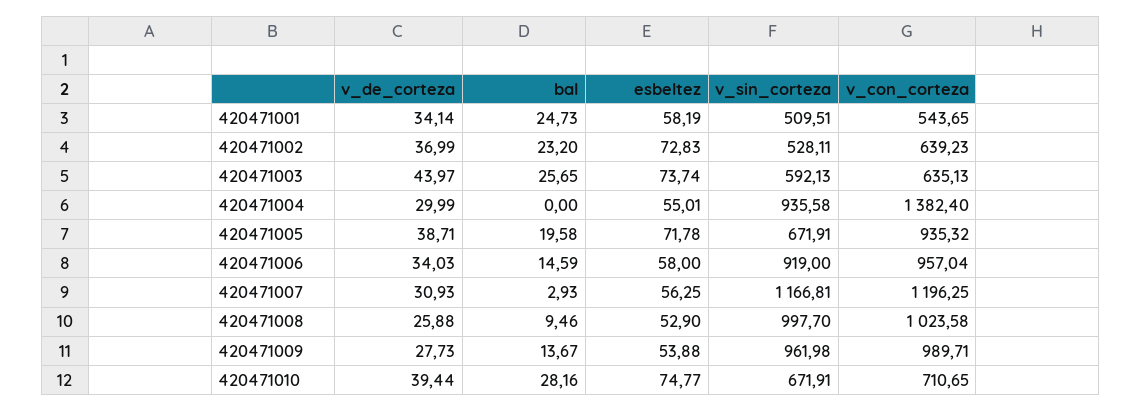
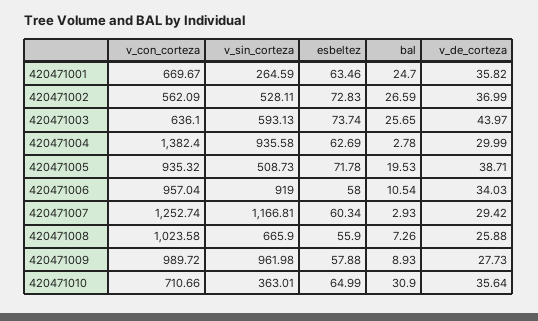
  {
    "v_de_corteza": {
-     "420471001": 34.14,
+     "420471001": 35.82,
      "420471002": 36.99,
      "420471003": 43.97,
      "420471004": 29.99,
      "420471005": 38.71,
      "420471006": 34.03,
-     "420471007": 30.93,
+     "420471007": 29.42,
      "420471008": 25.88,
      "420471009": 27.73,
-     "420471010": 39.44
+     "420471010": 35.64
    },
    "bal": {
-     "420471001": 24.73,
+     "420471001": 24.7,
-     "420471002": 23.2,
+     "420471002": 26.59,
      "420471003": 25.65,
-     "420471004": 0,
+     "420471004": 2.78,
-     "420471005": 19.58,
+     "420471005": 19.53,
-     "420471006": 14.59,
+     "420471006": 10.54,
      "420471007": 2.93,
-     "420471008": 9.46,
+     "420471008": 7.26,
-     "420471009": 13.67,
+     "420471009": 8.93,
-     "420471010": 28.16
+     "420471010": 30.9
    },
    "esbeltez": {
-     "420471001": 58.19,
+     "420471001": 63.46,
      "420471002": 72.83,
      "420471003": 73.74,
-     "420471004": 55.01,
+     "420471004": 62.69,
      "420471005": 71.78,
      "420471006": 58,
-     "420471007": 56.25,
+     "420471007": 60.34,
-     "420471008": 52.9,
+     "420471008": 55.9,
-     "420471009": 53.88,
+     "420471009": 57.88,
-     "420471010": 74.77
+     "420471010": 64.99
    },
    "v_sin_corteza": {
-     "420471001": 509.51,
+     "420471001": 264.59,
      "420471002": 528.11,
-     "420471003": 592.13,
+     "420471003": 593.13,
      "420471004": 935.58,
-     "420471005": 671.91,
+     "420471005": 508.73,
      "420471006": 919,
      "420471007": 1166.81,
-     "420471008": 997.7,
+     "420471008": 665.9,
      "420471009": 961.98,
-     "420471010": 671.91
+     "420471010": 363.01
    },
    "v_con_corteza": {
-     "420471001": 543.65,
+     "420471001": 669.67,
-     "420471002": 639.23,
+     "420471002": 562.09,
-     "420471003": 635.13,
+     "420471003": 636.1,
      "420471004": 1382.4,
      "420471005": 935.32,
      "420471006": 957.04,
-     "420471007": 1196.25,
+     "420471007": 1252.74,
      "420471008": 1023.58,
-     "420471009": 989.71,
+     "420471009": 989.72,
-     "420471010": 710.65
+     "420471010": 710.66
    }
  }

